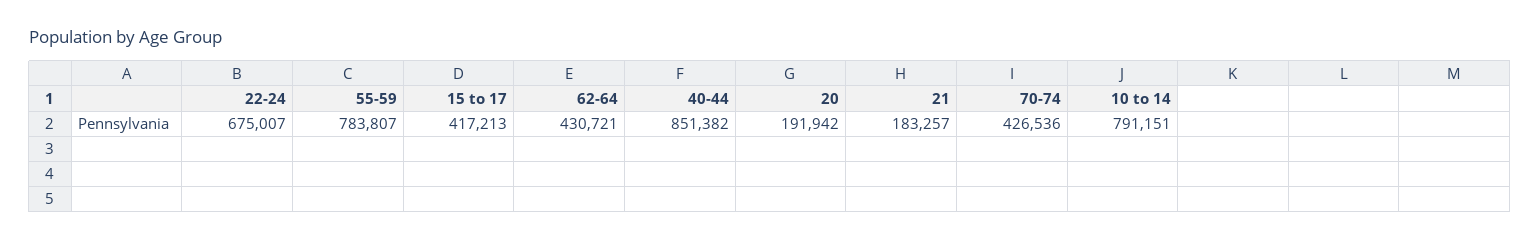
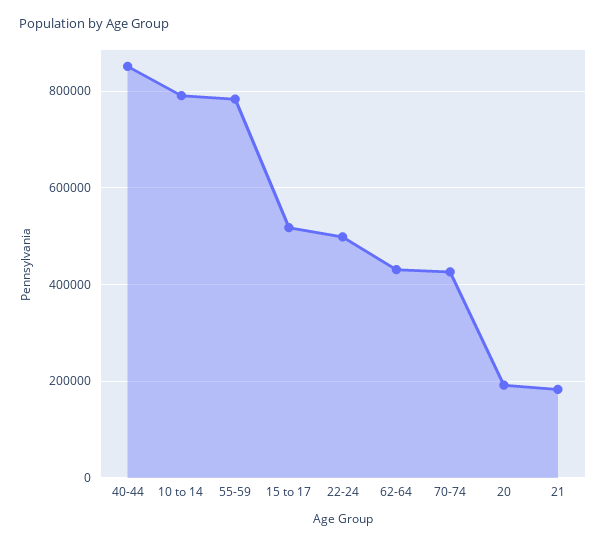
  {
-   "22-24": 675007,
+   "22-24": 500000,
    "55-59": 783807,
-   "15 to 17": 417213,
+   "15 to 17": 520000,
    "62-64": 430721,
    "40-44": 851382,
    "20": 191942,
    "21": 183257,
    "70-74": 426536,
    "10 to 14": 791151
  }

